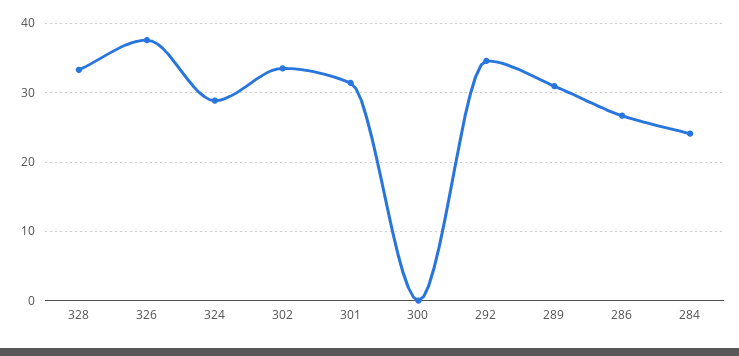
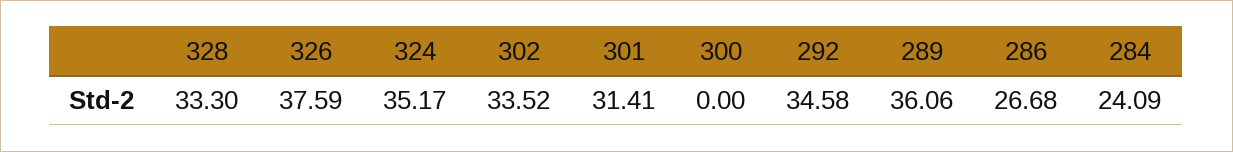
  {
    "328": 33.3,
    "326": 37.59,
-   "324": 29,
+   "324": 35.17,
    "302": 33.52,
    "301": 31.41,
    "300": 0,
    "292": 34.58,
-   "289": 31,
+   "289": 36.06,
    "286": 26.68,
    "284": 24.09
  }

